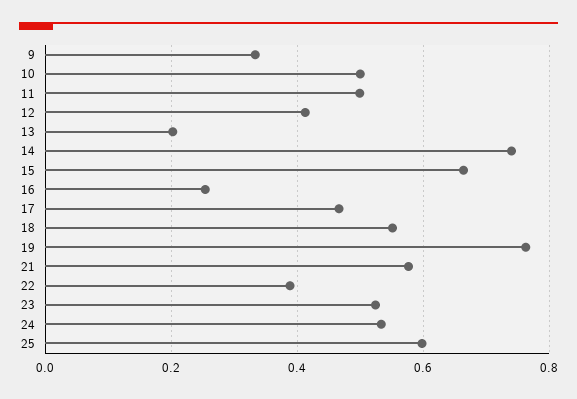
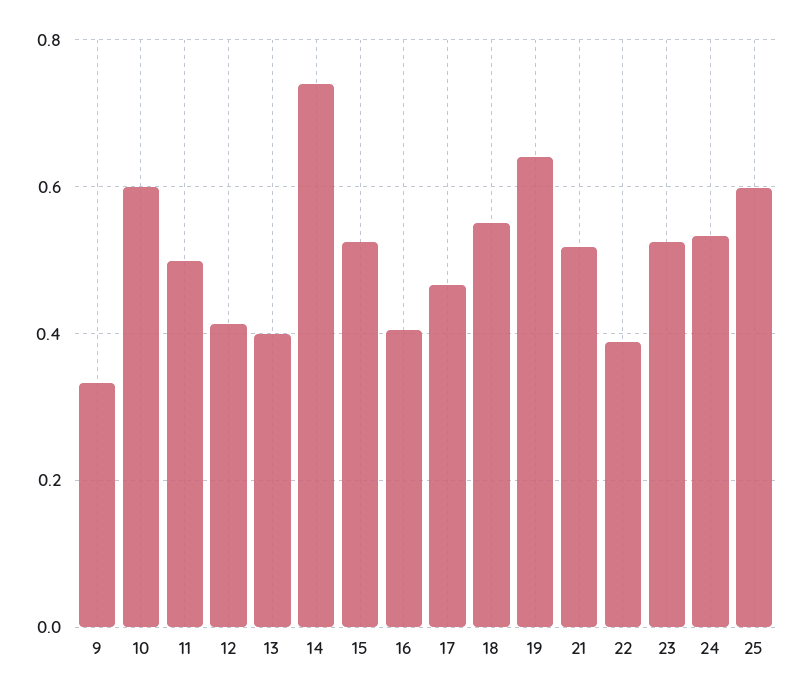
  {
    "9": 0.34,
-   "10": 0.5,
+   "10": 0.6,
    "11": 0.5,
    "12": 0.42,
-   "13": 0.2,
+   "13": 0.4,
    "14": 0.74,
-   "15": 0.66,
+   "15": 0.52,
-   "16": 0.26,
+   "16": 0.4,
    "17": 0.46,
    "18": 0.56,
-   "19": 0.76,
+   "19": 0.64,
-   "21": 0.58,
+   "21": 0.52,
    "22": 0.38,
    "23": 0.52,
    "24": 0.54,
    "25": 0.6
  }

